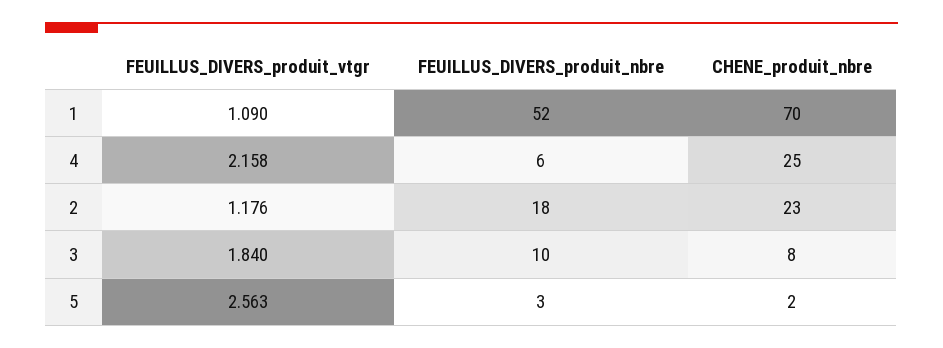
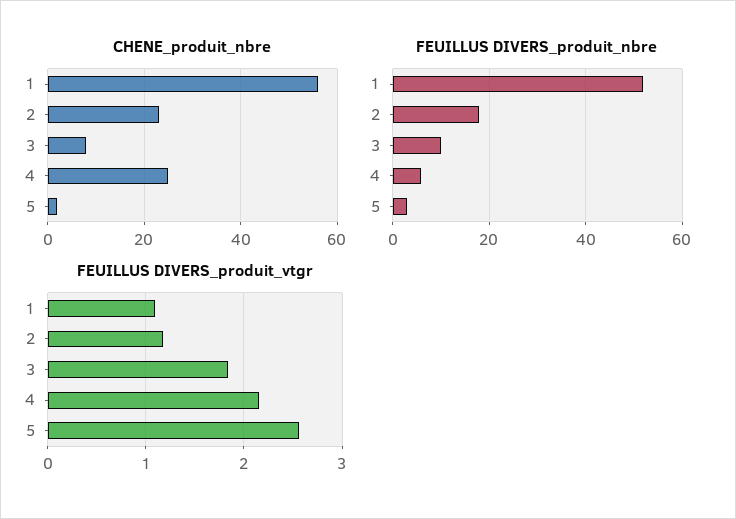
  {
    "FEUILLUS_DIVERS_produit_vtgr": {
      "1": 1.09,
      "4": 2.158,
      "2": 1.176,
      "3": 1.84,
      "5": 2.563
    },
    "FEUILLUS_DIVERS_produit_nbre": {
      "1": 52,
      "4": 6,
      "2": 18,
      "3": 10,
      "5": 3
    },
    "CHENE_produit_nbre": {
-     "1": 70,
+     "1": 55,
      "4": 25,
      "2": 23,
      "3": 8,
      "5": 2
    }
  }

